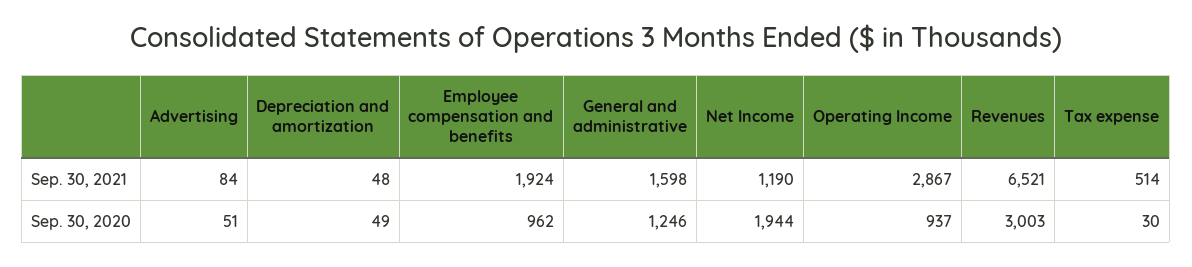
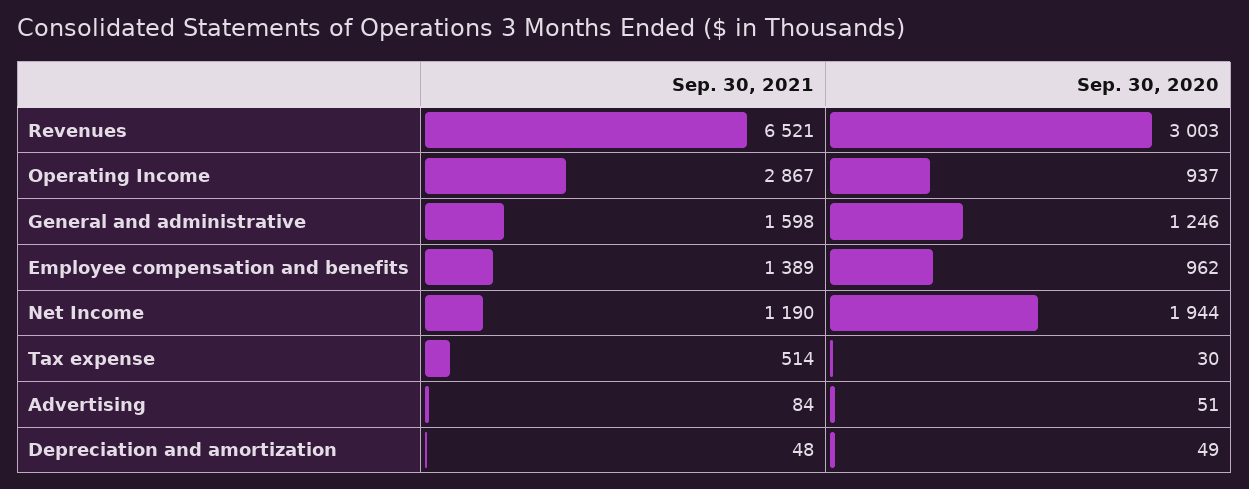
  {
    "Advertising": {
      "Sep. 30, 2021": 84,
      "Sep. 30, 2020": 51
    },
    "Depreciation and amortization": {
      "Sep. 30, 2021": 48,
      "Sep. 30, 2020": 49
    },
    "Employee compensation and benefits": {
-     "Sep. 30, 2021": 1924,
+     "Sep. 30, 2021": 1389,
      "Sep. 30, 2020": 962
    },
    "General and administrative": {
      "Sep. 30, 2021": 1598,
      "Sep. 30, 2020": 1246
    },
    "Net Income": {
      "Sep. 30, 2021": 1190,
      "Sep. 30, 2020": 1944
    },
    "Operating Income": {
      "Sep. 30, 2021": 2867,
      "Sep. 30, 2020": 937
    },
    "Revenues": {
      "Sep. 30, 2021": 6521,
      "Sep. 30, 2020": 3003
    },
    "Tax expense": {
      "Sep. 30, 2021": 514,
      "Sep. 30, 2020": 30
    }
  }

